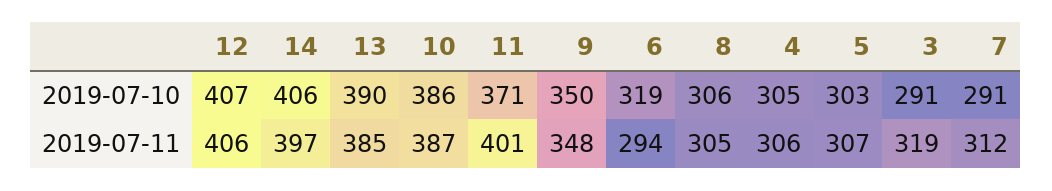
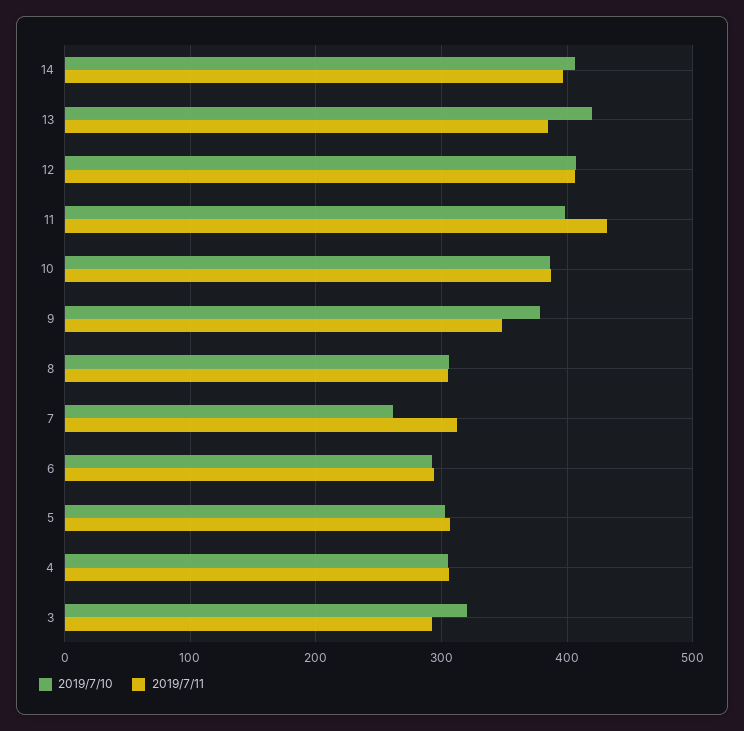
  {
    "2019-07-10": {
      "12": 407,
      "14": 406,
-     "13": 390,
+     "13": 420,
      "10": 386,
-     "11": 371,
+     "11": 400,
-     "9": 350,
+     "9": 380,
-     "6": 319,
+     "6": 290,
      "8": 306,
      "4": 305,
      "5": 303,
-     "3": 291,
+     "3": 320,
-     "7": 291
+     "7": 260
    },
    "2019-07-11": {
      "12": 406,
      "14": 397,
      "13": 385,
      "10": 387,
-     "11": 401,
+     "11": 430,
      "9": 348,
      "6": 294,
      "8": 305,
      "4": 306,
      "5": 307,
-     "3": 319,
+     "3": 290,
      "7": 312
    }
  }

